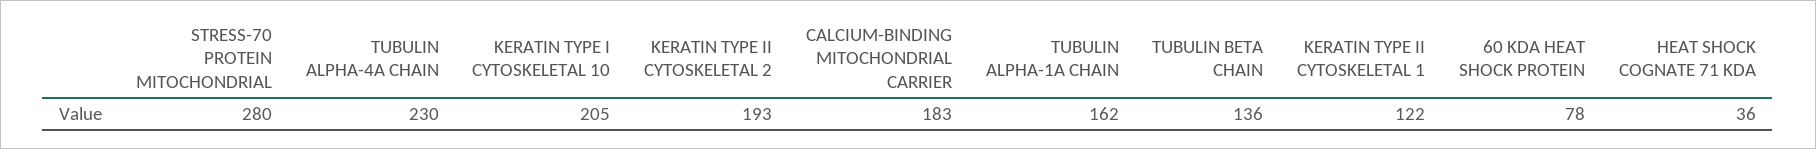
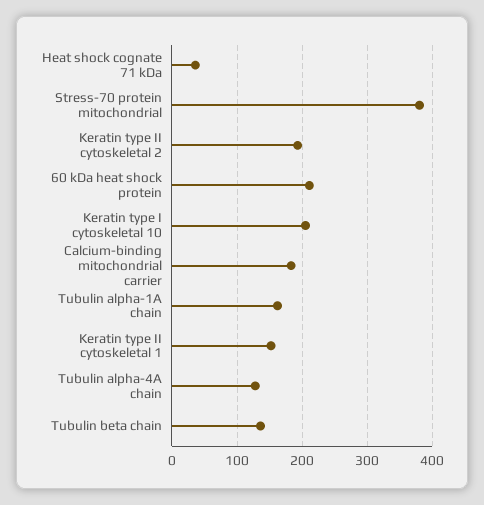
  {
-   "STRESS-70 PROTEIN MITOCHONDRIAL": 280,
+   "STRESS-70 PROTEIN MITOCHONDRIAL": 380,
-   "TUBULIN ALPHA-4A CHAIN": 230,
+   "TUBULIN ALPHA-4A CHAIN": 130,
    "KERATIN TYPE I CYTOSKELETAL 10": 205,
    "KERATIN TYPE II CYTOSKELETAL 2": 193,
    "CALCIUM-BINDING MITOCHONDRIAL CARRIER": 183,
    "TUBULIN ALPHA-1A CHAIN": 162,
    "TUBULIN BETA CHAIN": 136,
-   "KERATIN TYPE II CYTOSKELETAL 1": 122,
+   "KERATIN TYPE II CYTOSKELETAL 1": 150,
-   "60 KDA HEAT SHOCK PROTEIN": 78,
+   "60 KDA HEAT SHOCK PROTEIN": 210,
    "HEAT SHOCK COGNATE 71 KDA": 36
  }

